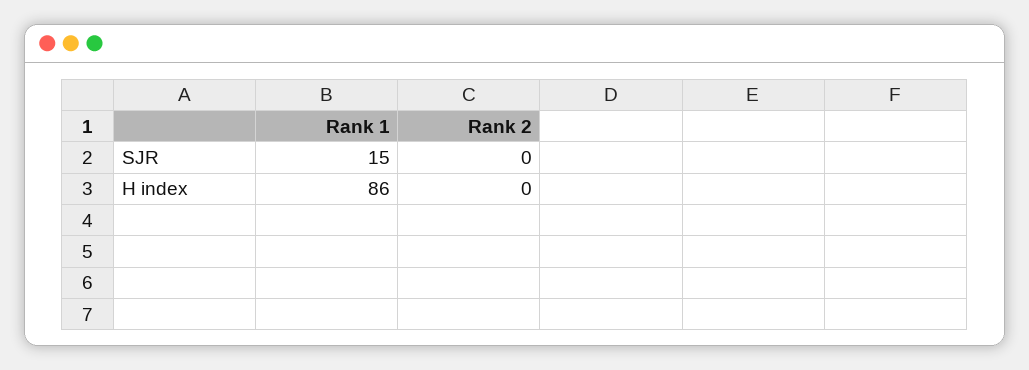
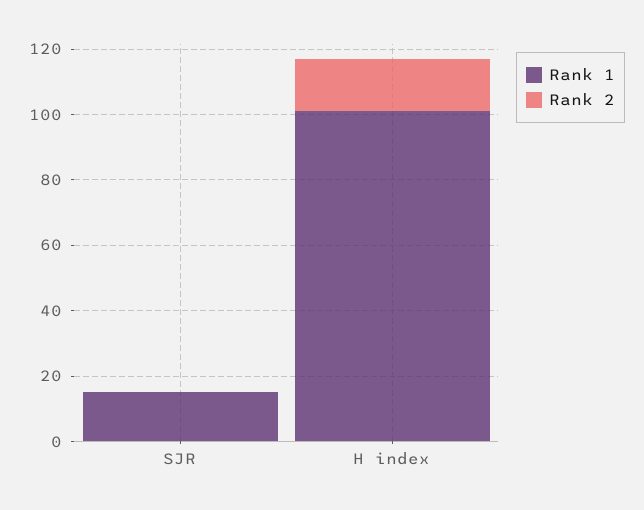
  {
    "Rank 1": {
      "SJR": 15,
-     "H index": 86
+     "H index": 100
    },
    "Rank 2": {
      "SJR": 0,
-     "H index": 0
+     "H index": 15
    }
  }

